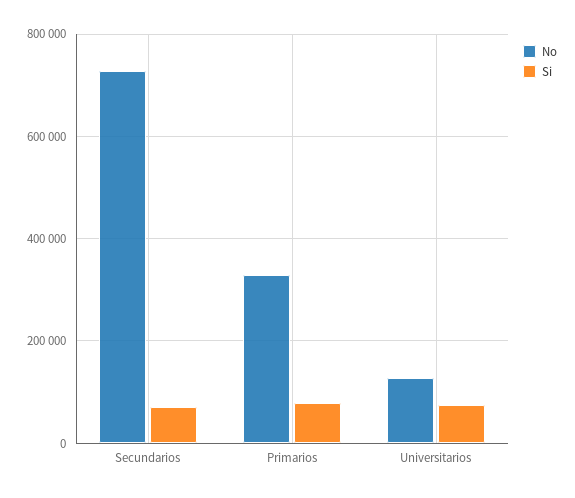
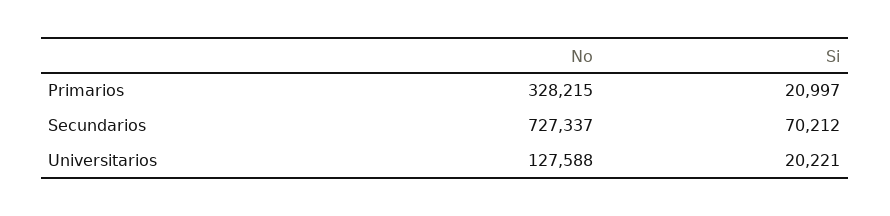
  {
    "No": {
      "Secundarios": 727337,
      "Primarios": 328215,
      "Universitarios": 127588
    },
    "Si": {
      "Secundarios": 70212,
-     "Primarios": 80000,
+     "Primarios": 20997,
-     "Universitarios": 80000
+     "Universitarios": 20221
    }
  }

